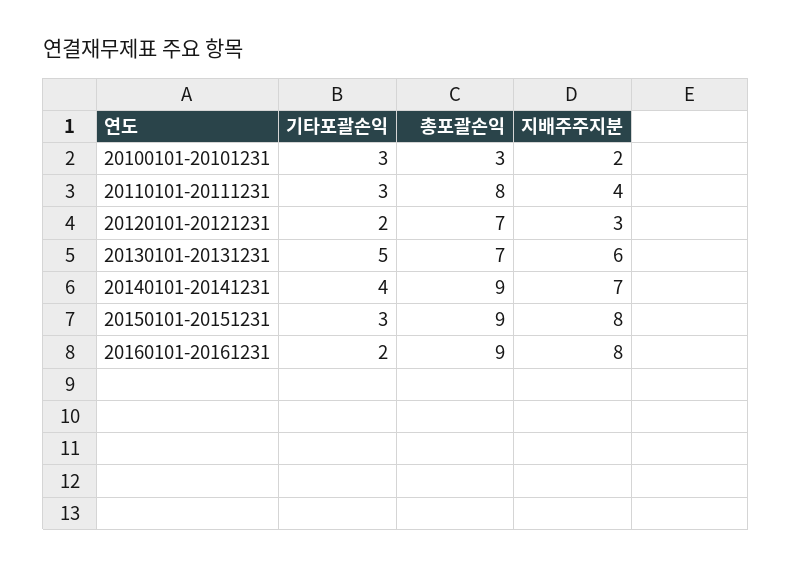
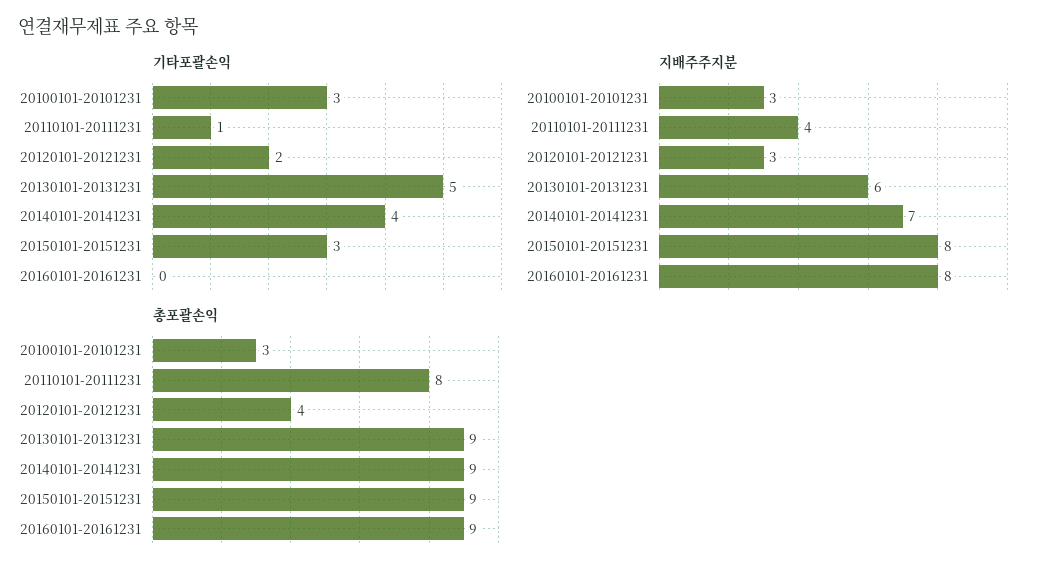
  {
    "기타포괄손익": {
      "20100101-20101231": 3,
-     "20110101-20111231": 3,
+     "20110101-20111231": 1,
      "20120101-20121231": 2,
      "20130101-20131231": 5,
      "20140101-20141231": 4,
      "20150101-20151231": 3,
-     "20160101-20161231": 2
+     "20160101-20161231": 0
    },
    "총포괄손익": {
      "20100101-20101231": 3,
      "20110101-20111231": 8,
-     "20120101-20121231": 7,
+     "20120101-20121231": 4,
-     "20130101-20131231": 7,
+     "20130101-20131231": 9,
      "20140101-20141231": 9,
      "20150101-20151231": 9,
      "20160101-20161231": 9
    },
    "지배주주지분": {
-     "20100101-20101231": 2,
+     "20100101-20101231": 3,
      "20110101-20111231": 4,
      "20120101-20121231": 3,
      "20130101-20131231": 6,
      "20140101-20141231": 7,
      "20150101-20151231": 8,
      "20160101-20161231": 8
    }
  }

